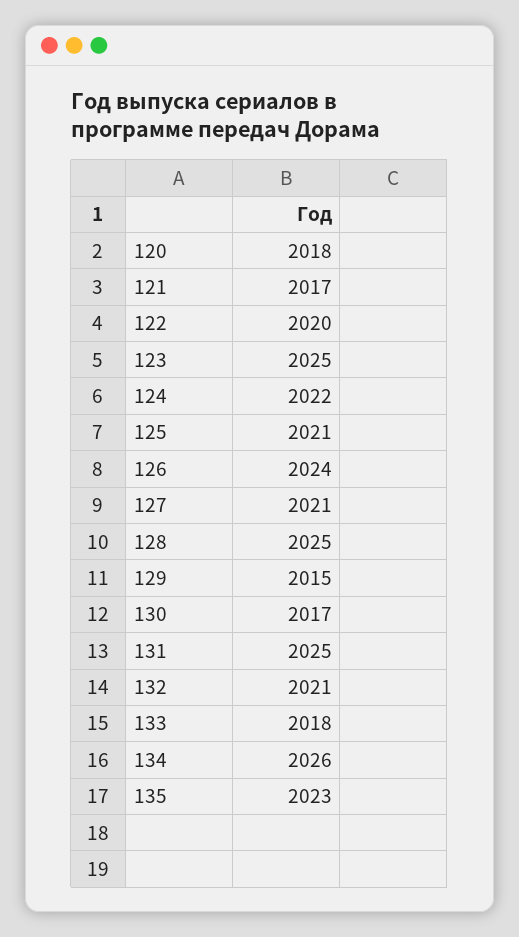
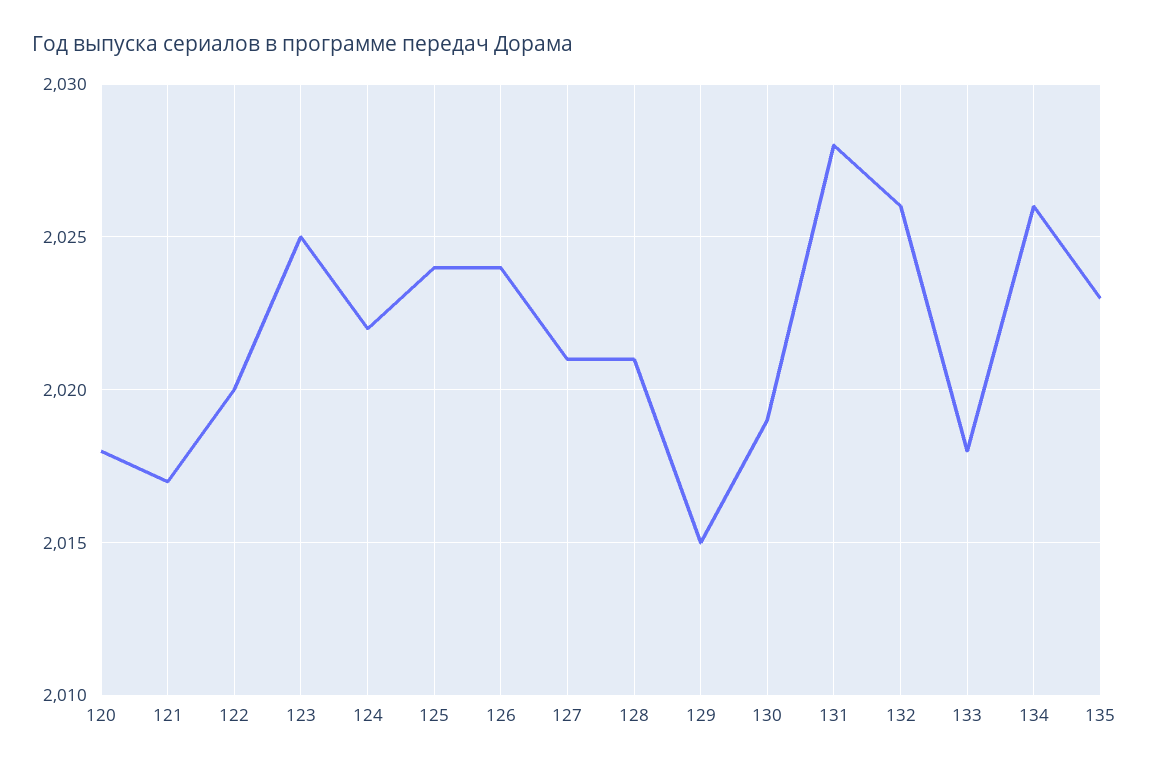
  {
    "120": 2018,
    "121": 2017,
    "122": 2020,
    "123": 2025,
    "124": 2022,
-   "125": 2021,
+   "125": 2024,
    "126": 2024,
    "127": 2021,
-   "128": 2025,
+   "128": 2021,
    "129": 2015,
-   "130": 2017,
+   "130": 2019,
-   "131": 2025,
+   "131": 2028,
-   "132": 2021,
+   "132": 2026,
    "133": 2018,
    "134": 2026,
    "135": 2023
  }

